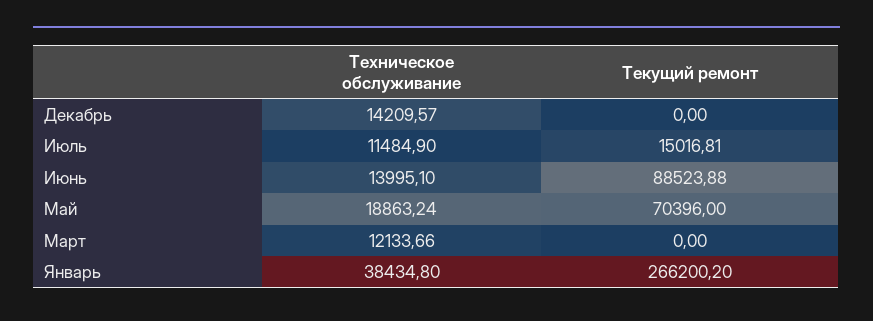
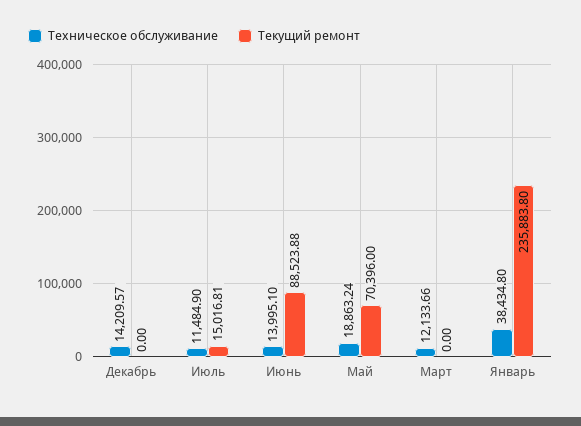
  {
    "Техническое обслуживание": {
      "Декабрь": 14209.57,
      "Июль": 11484.9,
      "Июнь": 13995.1,
      "Май": 18863.24,
      "Март": 12133.66,
      "Январь": 38434.8
    },
    "Текущий ремонт": {
      "Декабрь": 0,
      "Июль": 15016.81,
      "Июнь": 88523.88,
      "Май": 70396,
      "Март": 0,
-     "Январь": 266200.2
+     "Январь": 235883.8
    }
  }

